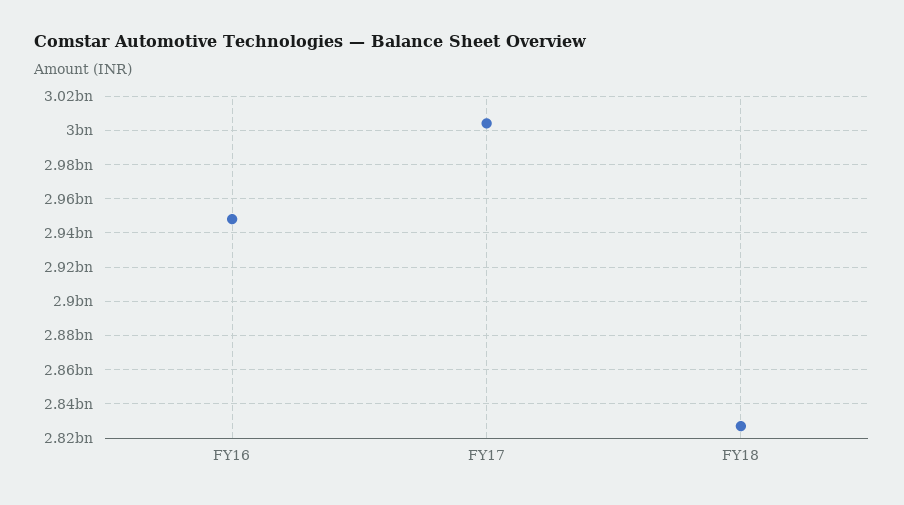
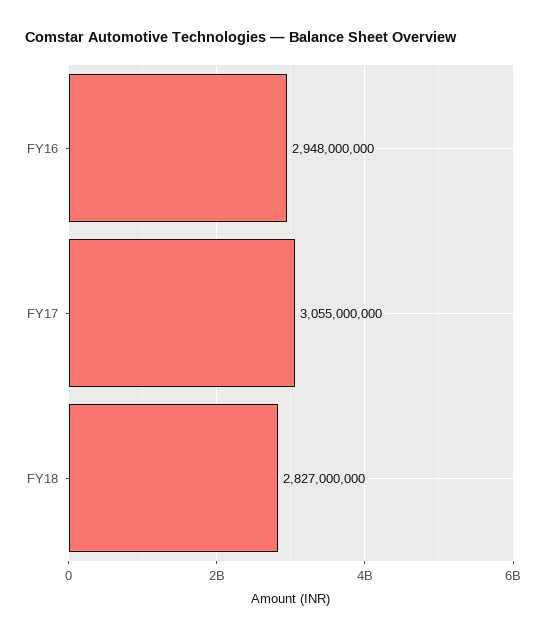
  {
    "FY16": 2948000000,
-   "FY17": 3005000000,
+   "FY17": 3055000000,
    "FY18": 2827000000
  }

